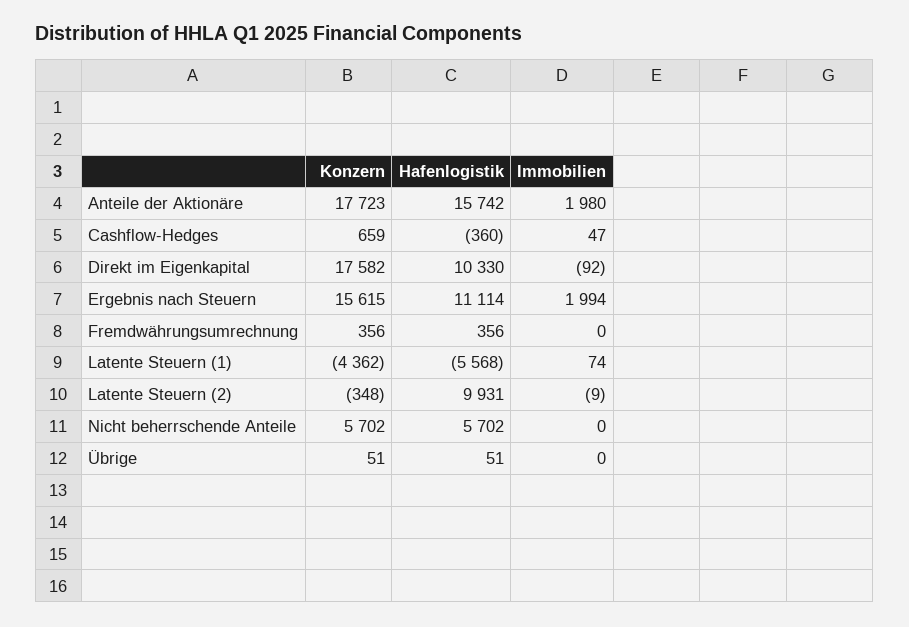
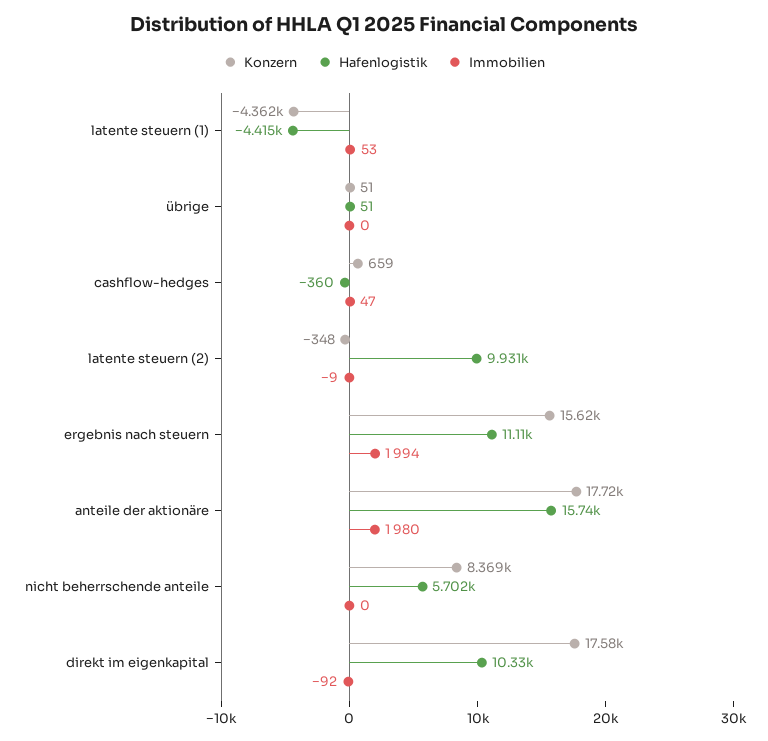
  {
    "Konzern": {
      "Anteile der Aktionäre": 17723,
      "Cashflow-Hedges": 659,
      "Direkt im Eigenkapital": 17582,
      "Ergebnis nach Steuern": 15615,
-     "Fremdwährungsumrechnung": 356,
      "Latente Steuern (1)": -4362,
      "Latente Steuern (2)": -348,
-     "Nicht beherrschende Anteile": 5702,
+     "Nicht beherrschende Anteile": 8369,
      "Übrige": 51
    },
    "Hafenlogistik": {
      "Anteile der Aktionäre": 15742,
      "Cashflow-Hedges": -360,
      "Direkt im Eigenkapital": 10330,
      "Ergebnis nach Steuern": 11114,
-     "Fremdwährungsumrechnung": 356,
-     "Latente Steuern (1)": -5568,
+     "Latente Steuern (1)": -4415,
      "Latente Steuern (2)": 9931,
      "Nicht beherrschende Anteile": 5702,
      "Übrige": 51
    },
    "Immobilien": {
      "Anteile der Aktionäre": 1980,
      "Cashflow-Hedges": 47,
      "Direkt im Eigenkapital": -92,
      "Ergebnis nach Steuern": 1994,
-     "Fremdwährungsumrechnung": 0,
-     "Latente Steuern (1)": 74,
+     "Latente Steuern (1)": 53,
      "Latente Steuern (2)": -9,
      "Nicht beherrschende Anteile": 0,
      "Übrige": 0
    }
  }

